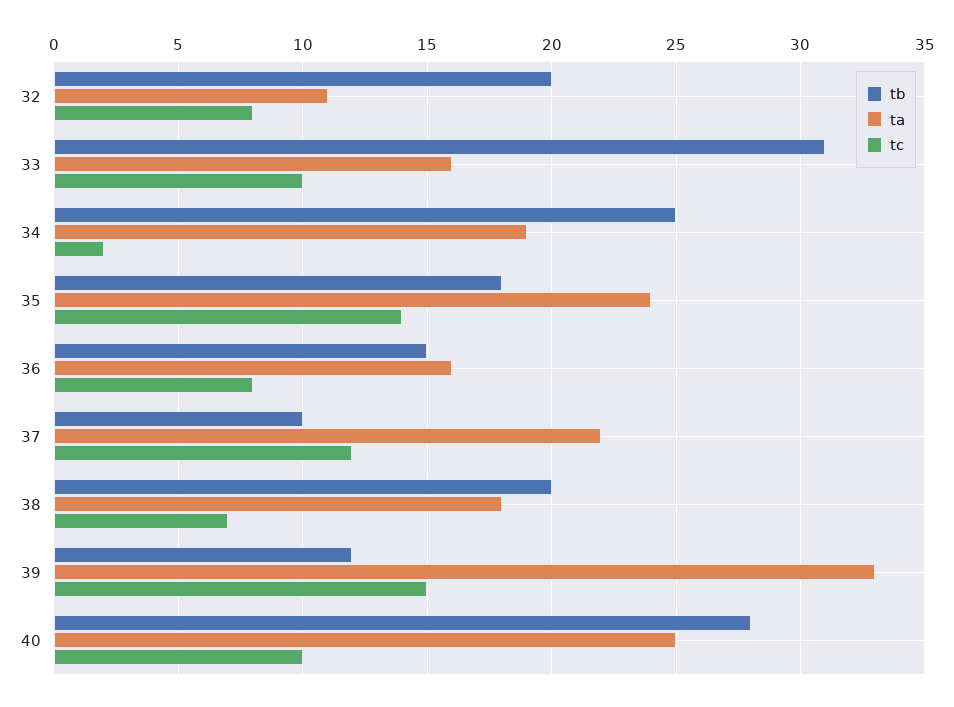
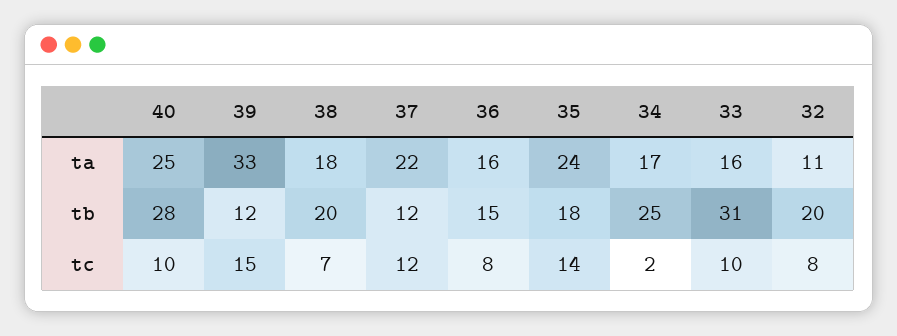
  {
    "tb": {
      "32": 20,
      "33": 31,
      "34": 25,
      "35": 18,
      "36": 15,
-     "37": 10,
+     "37": 12,
      "38": 20,
      "39": 12,
      "40": 28
    },
    "ta": {
      "32": 11,
      "33": 16,
-     "34": 19,
+     "34": 17,
      "35": 24,
      "36": 16,
      "37": 22,
      "38": 18,
      "39": 33,
      "40": 25
    },
    "tc": {
      "32": 8,
      "33": 10,
      "34": 2,
      "35": 14,
      "36": 8,
      "37": 12,
      "38": 7,
      "39": 15,
      "40": 10
    }
  }

